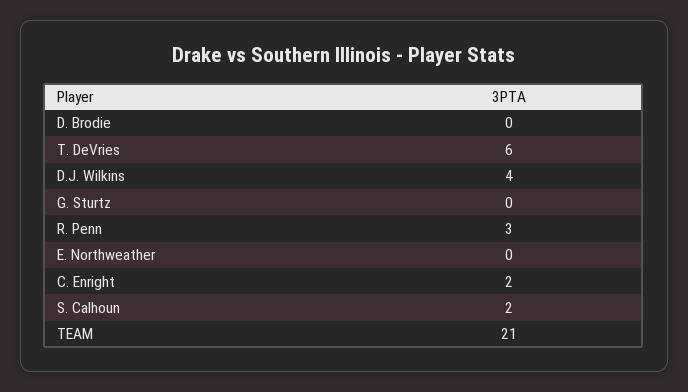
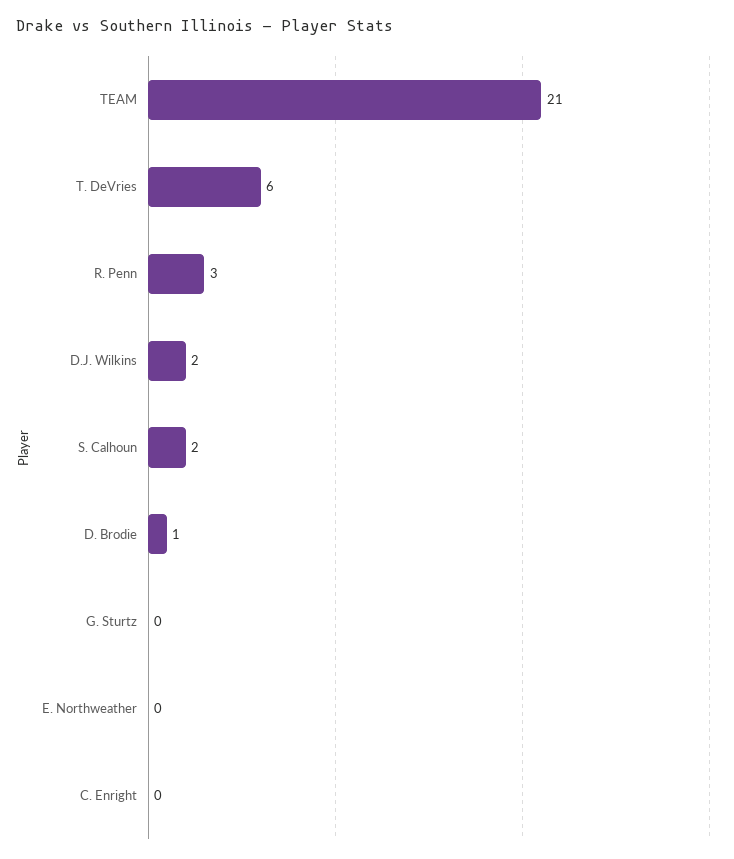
  {
-   "D. Brodie": 0,
+   "D. Brodie": 1,
    "T. DeVries": 6,
-   "D.J. Wilkins": 4,
+   "D.J. Wilkins": 2,
    "G. Sturtz": 0,
    "R. Penn": 3,
    "E. Northweather": 0,
-   "C. Enright": 2,
+   "C. Enright": 0,
    "S. Calhoun": 2,
    "TEAM": 21
  }

